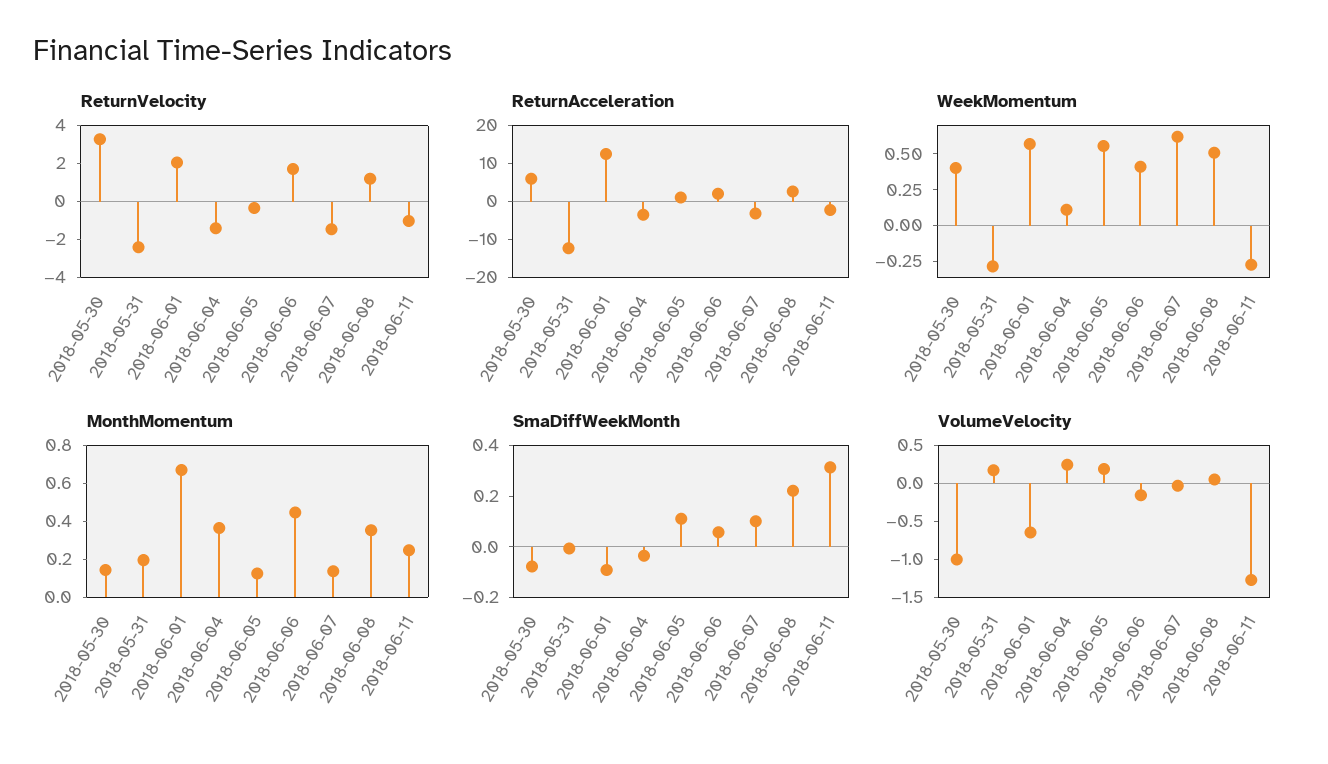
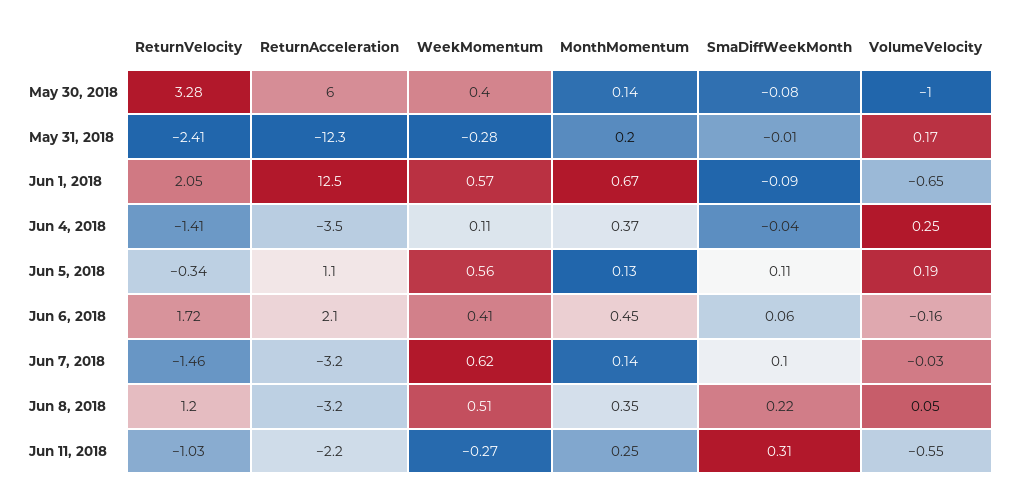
  {
    "ReturnVelocity": {
      "2018-05-30": 3.28,
      "2018-05-31": -2.41,
      "2018-06-01": 2.05,
      "2018-06-04": -1.41,
      "2018-06-05": -0.34,
      "2018-06-06": 1.72,
      "2018-06-07": -1.46,
      "2018-06-08": 1.2,
      "2018-06-11": -1.03
    },
    "ReturnAcceleration": {
      "2018-05-30": 6,
      "2018-05-31": -12.3,
      "2018-06-01": 12.5,
      "2018-06-04": -3.5,
      "2018-06-05": 1.1,
      "2018-06-06": 2.1,
      "2018-06-07": -3.2,
-     "2018-06-08": 2.5,
+     "2018-06-08": -3.2,
      "2018-06-11": -2.2
    },
    "WeekMomentum": {
      "2018-05-30": 0.4,
      "2018-05-31": -0.28,
      "2018-06-01": 0.57,
      "2018-06-04": 0.11,
      "2018-06-05": 0.56,
      "2018-06-06": 0.41,
      "2018-06-07": 0.62,
      "2018-06-08": 0.51,
      "2018-06-11": -0.27
    },
    "MonthMomentum": {
      "2018-05-30": 0.14,
      "2018-05-31": 0.2,
      "2018-06-01": 0.67,
      "2018-06-04": 0.37,
      "2018-06-05": 0.13,
      "2018-06-06": 0.45,
      "2018-06-07": 0.14,
      "2018-06-08": 0.35,
      "2018-06-11": 0.25
    },
    "SmaDiffWeekMonth": {
      "2018-05-30": -0.08,
      "2018-05-31": -0.01,
      "2018-06-01": -0.09,
      "2018-06-04": -0.04,
      "2018-06-05": 0.11,
      "2018-06-06": 0.06,
      "2018-06-07": 0.1,
      "2018-06-08": 0.22,
      "2018-06-11": 0.31
    },
    "VolumeVelocity": {
      "2018-05-30": -1,
      "2018-05-31": 0.17,
      "2018-06-01": -0.65,
      "2018-06-04": 0.25,
      "2018-06-05": 0.19,
      "2018-06-06": -0.16,
      "2018-06-07": -0.03,
      "2018-06-08": 0.05,
-     "2018-06-11": -1.25
+     "2018-06-11": -0.55
    }
  }

